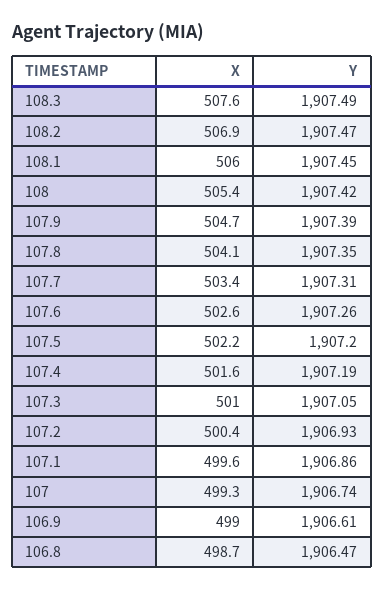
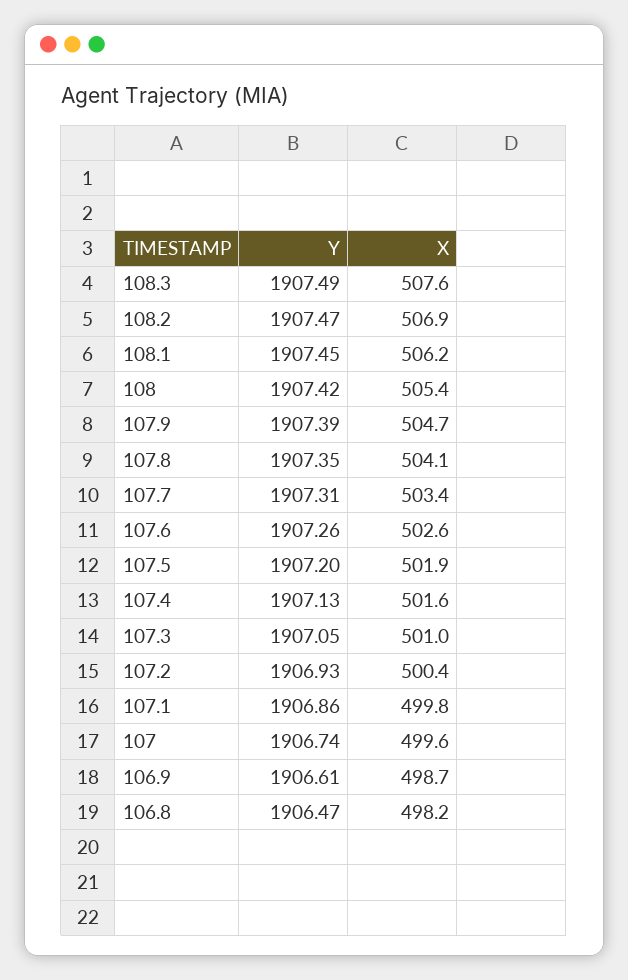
  {
    "X": {
      "108.3": 507.6,
      "108.2": 506.9,
-     "108.1": 506,
+     "108.1": 506.2,
      "108": 505.4,
      "107.9": 504.7,
      "107.8": 504.1,
      "107.7": 503.4,
      "107.6": 502.6,
-     "107.5": 502.2,
+     "107.5": 501.9,
      "107.4": 501.6,
      "107.3": 501,
      "107.2": 500.4,
-     "107.1": 499.6,
+     "107.1": 499.8,
-     "107": 499.3,
+     "107": 499.6,
-     "106.9": 499,
+     "106.9": 498.7,
-     "106.8": 498.7
+     "106.8": 498.2
    },
    "Y": {
      "108.3": 1907.49,
      "108.2": 1907.47,
      "108.1": 1907.45,
      "108": 1907.42,
      "107.9": 1907.39,
      "107.8": 1907.35,
      "107.7": 1907.31,
      "107.6": 1907.26,
      "107.5": 1907.2,
-     "107.4": 1907.19,
+     "107.4": 1907.13,
      "107.3": 1907.05,
      "107.2": 1906.93,
      "107.1": 1906.86,
      "107": 1906.74,
      "106.9": 1906.61,
      "106.8": 1906.47
    }
  }

